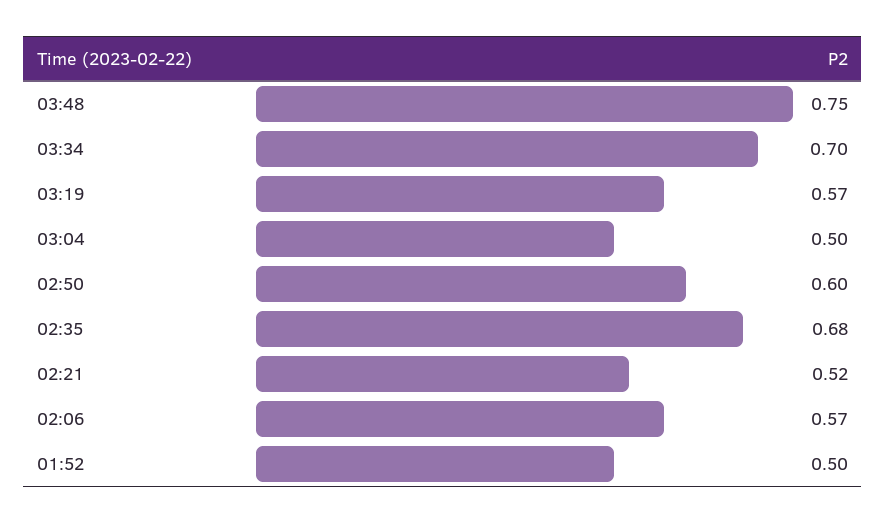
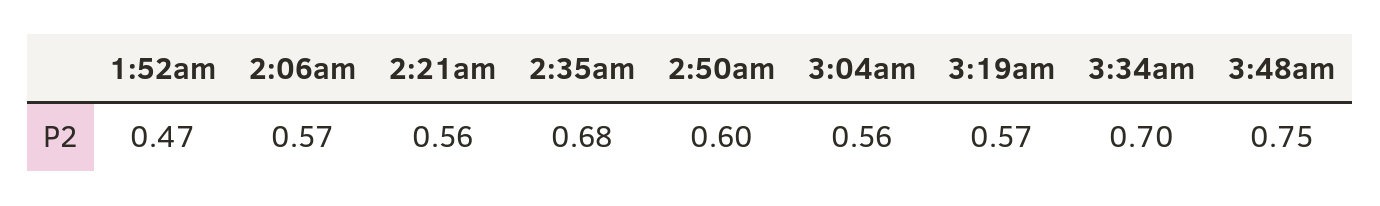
  {
    "03:48": 0.75,
    "03:34": 0.7,
    "03:19": 0.57,
-   "03:04": 0.5,
+   "03:04": 0.56,
    "02:50": 0.6,
    "02:35": 0.68,
-   "02:21": 0.52,
+   "02:21": 0.56,
    "02:06": 0.57,
-   "01:52": 0.5
+   "01:52": 0.47
  }

